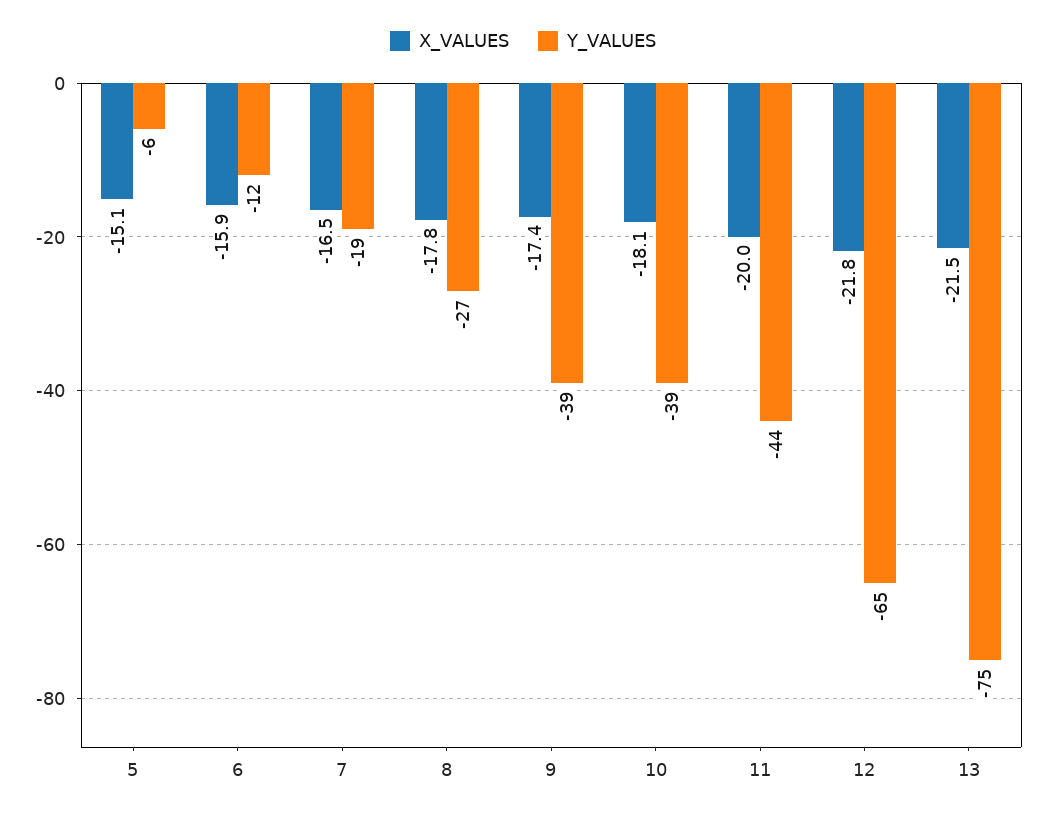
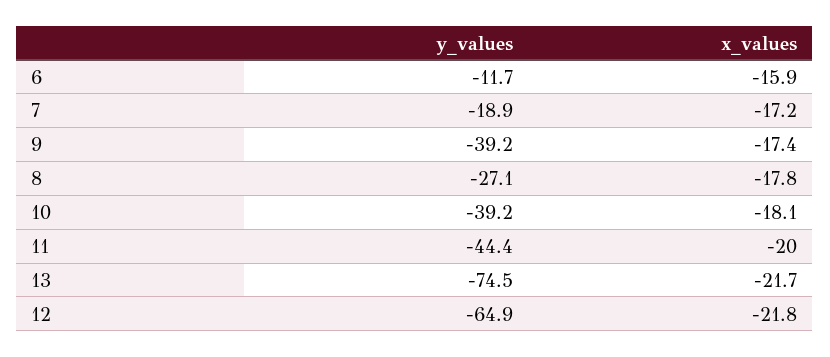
  {
    "X_VALUES": {
-     "5": -15.1,
      "6": -15.9,
-     "7": -16.5,
+     "7": -17.2,
      "8": -17.8,
      "9": -17.4,
      "10": -18.1,
      "11": -20,
      "12": -21.8,
-     "13": -21.5
+     "13": -21.7
    },
    "Y_VALUES": {
-     "5": -6,
      "6": -11.7,
      "7": -18.9,
      "8": -27.1,
      "9": -39.2,
      "10": -39.2,
      "11": -44.4,
      "12": -64.9,
      "13": -74.5
    }
  }

